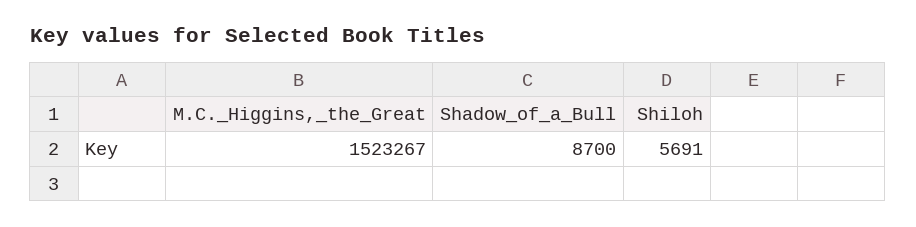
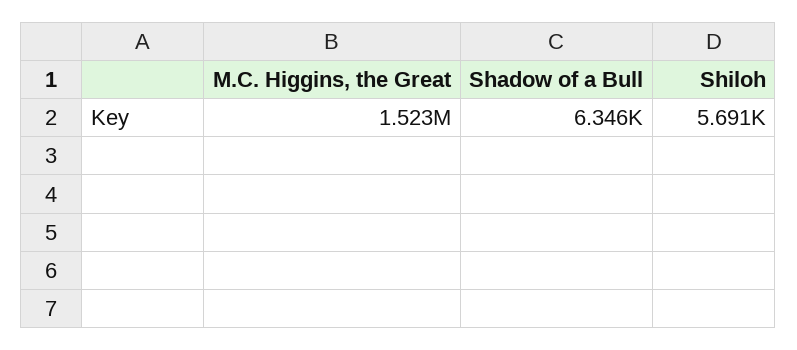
  {
    "M.C._Higgins,_the_Great": 1523267,
-   "Shadow_of_a_Bull": 8700,
+   "Shadow_of_a_Bull": 6346,
    "Shiloh": 5691
  }

